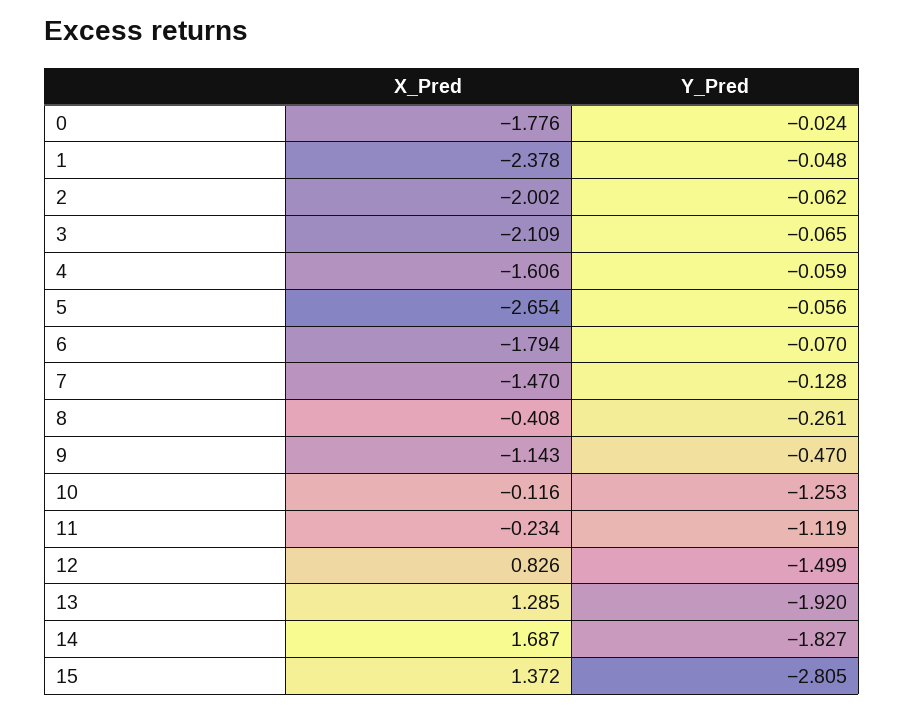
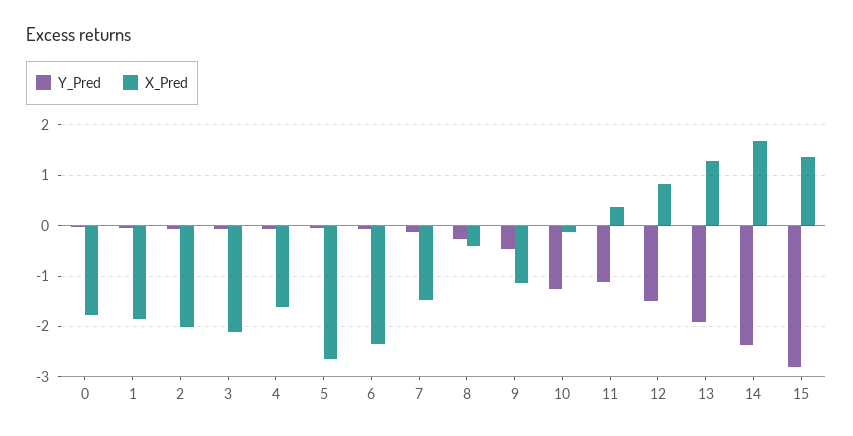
  {
    "X_Pred": {
      "0": -1.776,
-     "1": -2.378,
+     "1": -1.8,
      "2": -2.002,
      "3": -2.109,
      "4": -1.606,
      "5": -2.654,
-     "6": -1.794,
+     "6": -2.4,
      "7": -1.47,
      "8": -0.408,
      "9": -1.143,
      "10": -0.116,
-     "11": -0.234,
+     "11": 0.4,
      "12": 0.826,
      "13": 1.285,
      "14": 1.687,
      "15": 1.372
    },
    "Y_Pred": {
      "0": -0.024,
      "1": -0.048,
      "2": -0.062,
      "3": -0.065,
      "4": -0.059,
      "5": -0.056,
      "6": -0.07,
      "7": -0.128,
      "8": -0.261,
      "9": -0.47,
      "10": -1.253,
      "11": -1.119,
      "12": -1.499,
      "13": -1.92,
-     "14": -1.827,
+     "14": -2.4,
      "15": -2.805
    }
  }

